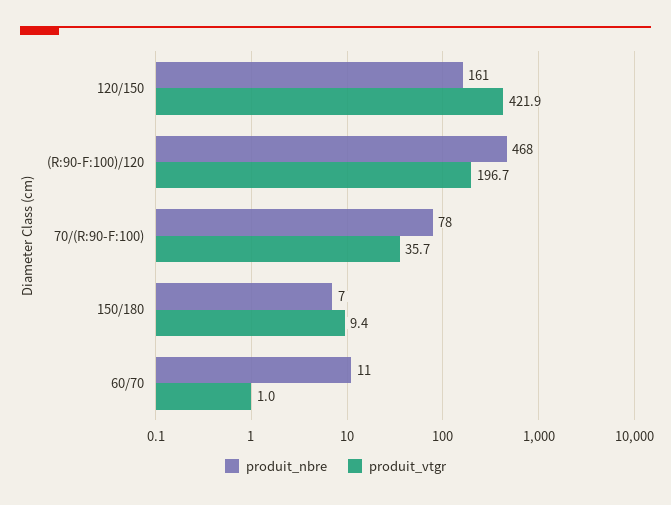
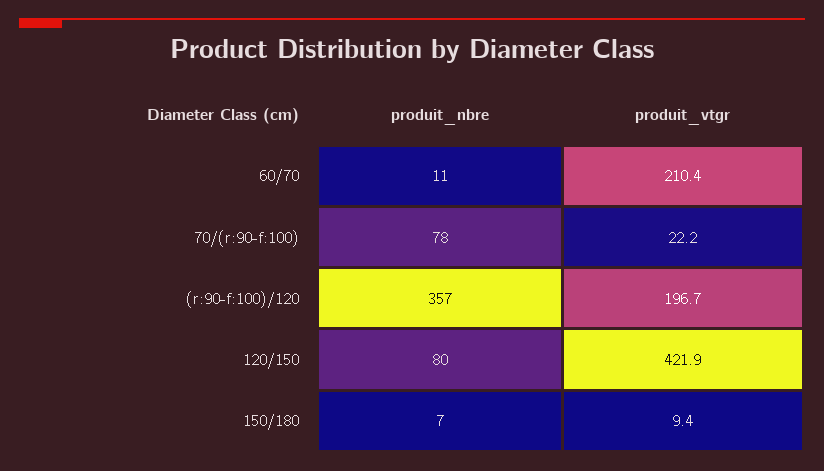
  {
    "produit_nbre": {
-     "120/150": 161,
+     "120/150": 80,
-     "(R:90-F:100)/120": 468,
+     "(R:90-F:100)/120": 357,
      "70/(R:90-F:100)": 78,
      "150/180": 7,
      "60/70": 11
    },
    "produit_vtgr": {
      "120/150": 421.9,
      "(R:90-F:100)/120": 196.7,
-     "70/(R:90-F:100)": 35.7,
+     "70/(R:90-F:100)": 22.2,
      "150/180": 9.4,
-     "60/70": 1
+     "60/70": 210.4
    }
  }

